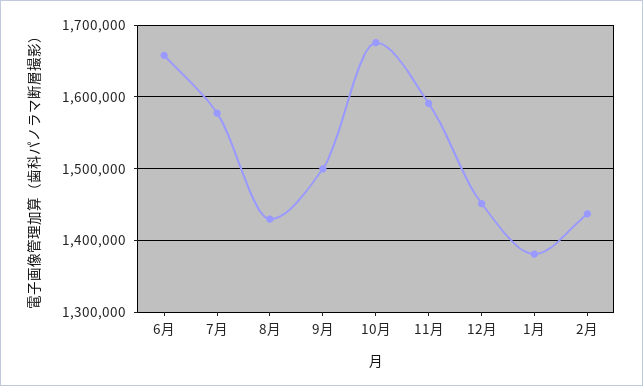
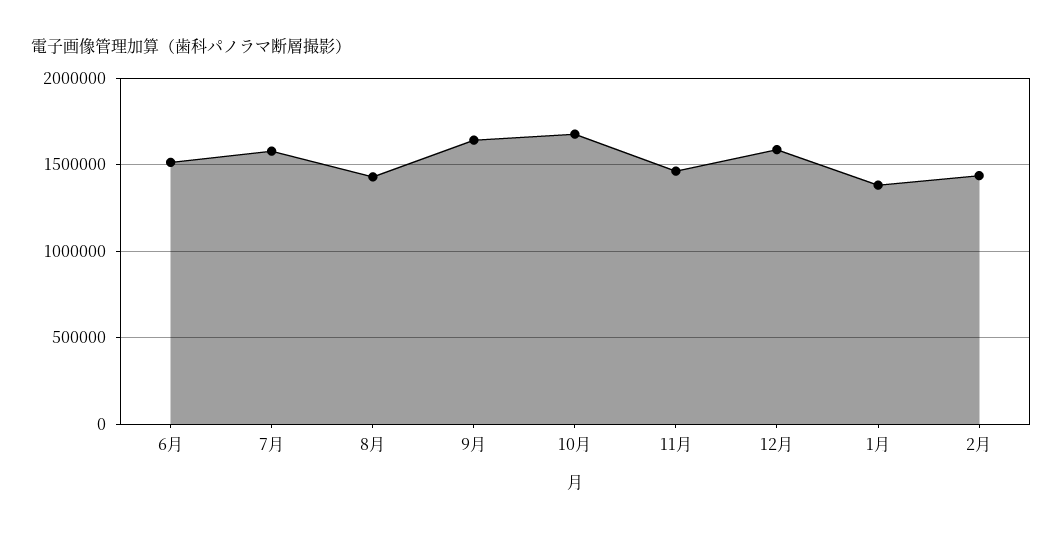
  {
-   "6月": 1660000,
+   "6月": 1500000,
    "7月": 1580000,
    "8月": 1430000,
-   "9月": 1500000,
+   "9月": 1650000,
    "10月": 1680000,
-   "11月": 1590000,
+   "11月": 1450000,
-   "12月": 1450000,
+   "12月": 1600000,
    "1月": 1380000,
    "2月": 1440000
  }

